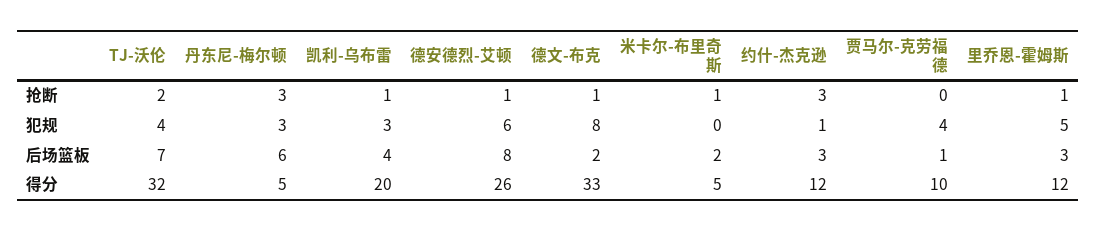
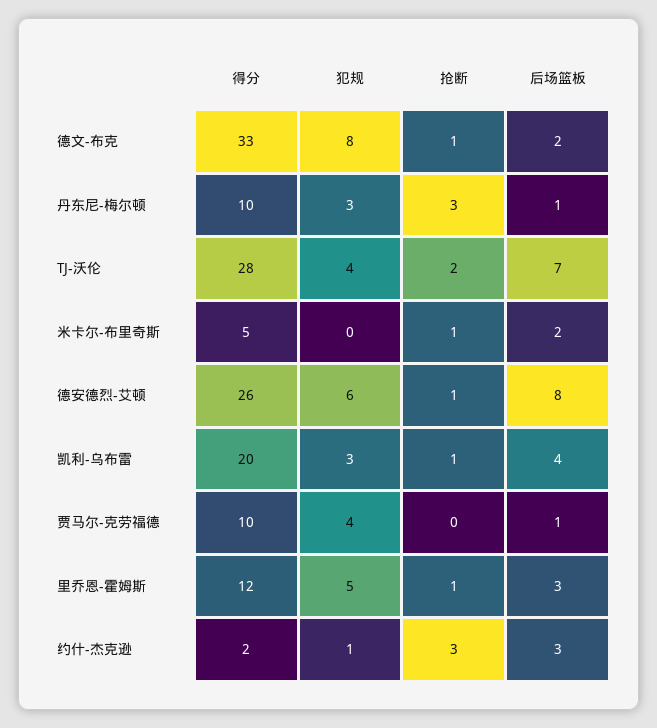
  {
    "TJ-沃伦": {
      "抢断": 2,
      "犯规": 4,
      "后场篮板": 7,
-     "得分": 32
+     "得分": 28
    },
    "丹东尼-梅尔顿": {
      "抢断": 3,
      "犯规": 3,
-     "后场篮板": 6,
+     "后场篮板": 1,
-     "得分": 5
+     "得分": 10
    },
    "凯利-乌布雷": {
      "抢断": 1,
      "犯规": 3,
      "后场篮板": 4,
      "得分": 20
    },
    "德安德烈-艾顿": {
      "抢断": 1,
      "犯规": 6,
      "后场篮板": 8,
      "得分": 26
    },
    "德文-布克": {
      "抢断": 1,
      "犯规": 8,
      "后场篮板": 2,
      "得分": 33
    },
    "米卡尔-布里奇斯": {
      "抢断": 1,
      "犯规": 0,
      "后场篮板": 2,
      "得分": 5
    },
    "约什-杰克逊": {
      "抢断": 3,
      "犯规": 1,
      "后场篮板": 3,
-     "得分": 12
+     "得分": 2
    },
    "贾马尔-克劳福德": {
      "抢断": 0,
      "犯规": 4,
      "后场篮板": 1,
      "得分": 10
    },
    "里乔恩-霍姆斯": {
      "抢断": 1,
      "犯规": 5,
      "后场篮板": 3,
      "得分": 12
    }
  }

